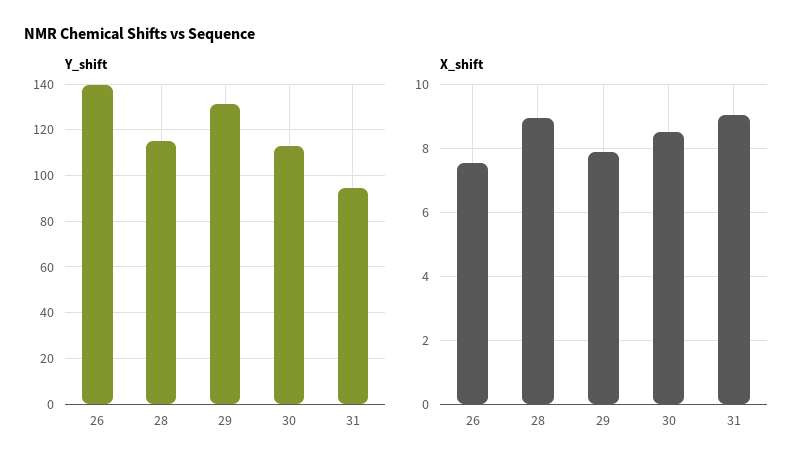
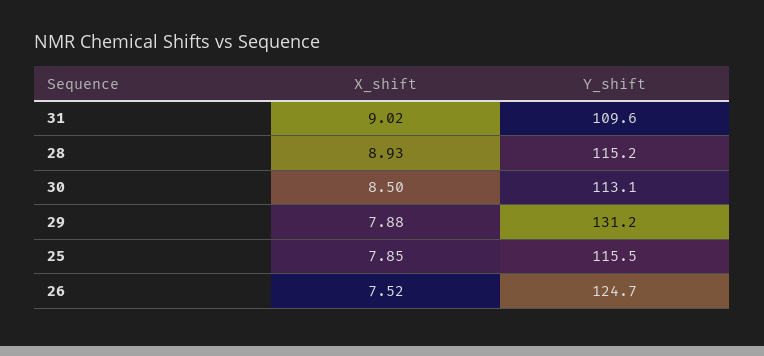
  {
    "Y_shift": {
-     "26": 140,
+     "26": 124.7,
      "28": 115.2,
      "29": 131.2,
      "30": 113.1,
-     "31": 95
+     "31": 109.6,
+     "25": 115.5
    },
    "X_shift": {
      "26": 7.52,
      "28": 8.93,
      "29": 7.88,
      "30": 8.5,
-     "31": 9.02
+     "31": 9.02,
+     "25": 7.85
    }
  }

